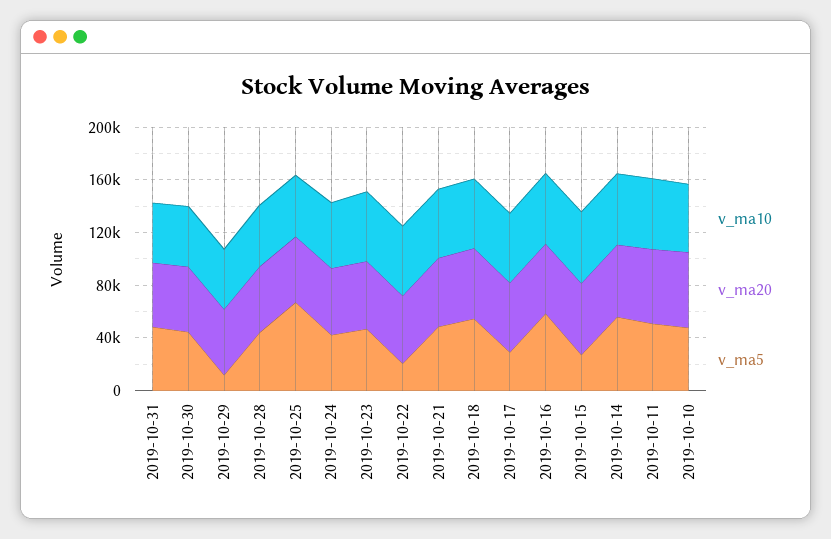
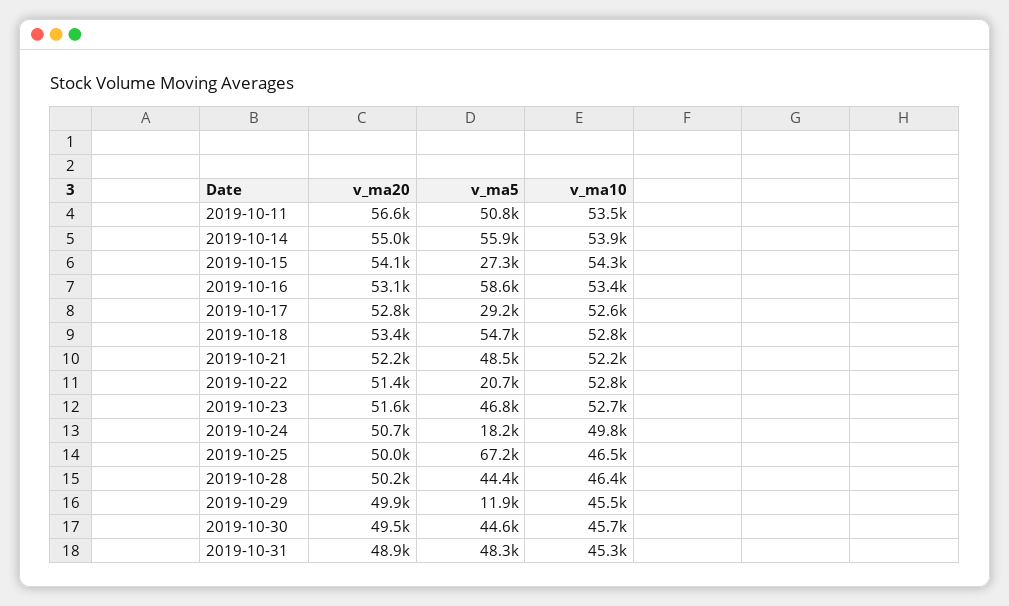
  {
    "v_ma10": {
      "2019-10-31": 45300,
      "2019-10-30": 45700,
      "2019-10-29": 45500,
      "2019-10-28": 46400,
      "2019-10-25": 46500,
      "2019-10-24": 49800,
      "2019-10-23": 52700,
      "2019-10-22": 52800,
      "2019-10-21": 52200,
      "2019-10-18": 52800,
      "2019-10-17": 52600,
      "2019-10-16": 53400,
      "2019-10-15": 54300,
      "2019-10-14": 53900,
-     "2019-10-11": 53500,
+     "2019-10-11": 53500
-     "2019-10-10": 50000
    },
    "v_ma20": {
      "2019-10-31": 48900,
      "2019-10-30": 49500,
      "2019-10-29": 49900,
      "2019-10-28": 50200,
      "2019-10-25": 50000,
      "2019-10-24": 50700,
      "2019-10-23": 51600,
      "2019-10-22": 51400,
      "2019-10-21": 52200,
      "2019-10-18": 53400,
      "2019-10-17": 52800,
      "2019-10-16": 53100,
      "2019-10-15": 54100,
      "2019-10-14": 55000,
-     "2019-10-11": 56600,
+     "2019-10-11": 56600
-     "2019-10-10": 60000
    },
    "v_ma5": {
      "2019-10-31": 48300,
      "2019-10-30": 44600,
      "2019-10-29": 11900,
      "2019-10-28": 44400,
      "2019-10-25": 67200,
-     "2019-10-24": 40000,
+     "2019-10-24": 18200,
      "2019-10-23": 46800,
      "2019-10-22": 20700,
      "2019-10-21": 48500,
      "2019-10-18": 54700,
      "2019-10-17": 29200,
      "2019-10-16": 58600,
      "2019-10-15": 27300,
      "2019-10-14": 55900,
-     "2019-10-11": 50800,
+     "2019-10-11": 50800
-     "2019-10-10": 50000
    }
  }

